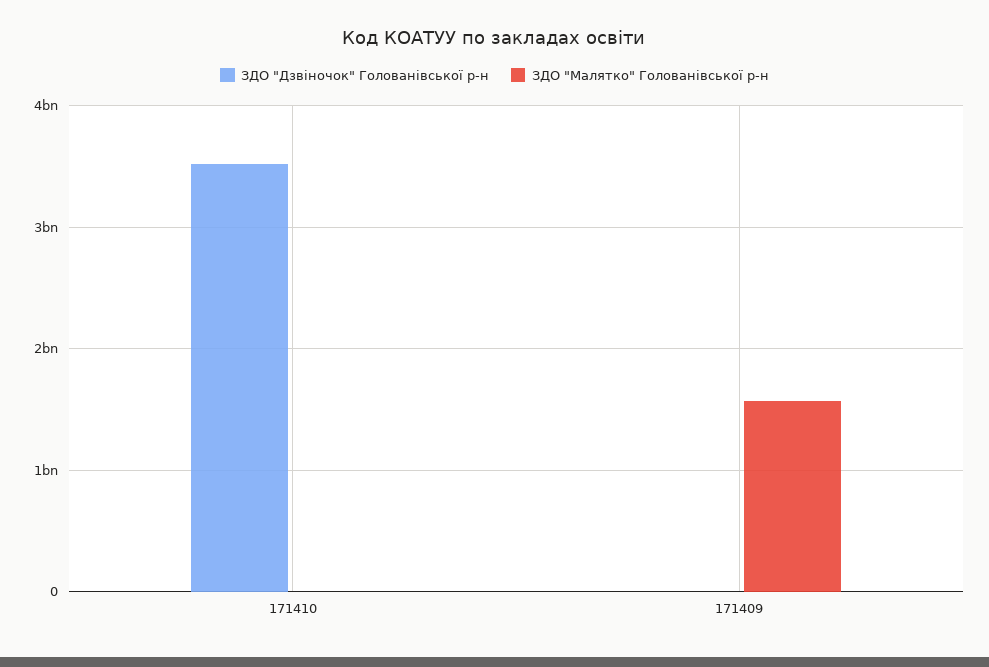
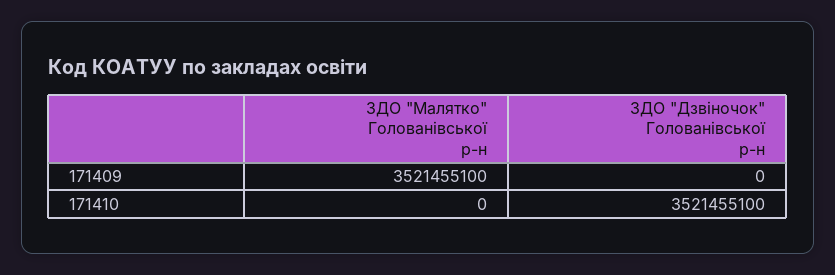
  {
    "ЗДО \"Дзвіночок\" Голованівської р-н": {
      "171410": 3521455100,
      "171409": 0
    },
    "ЗДО \"Малятко\" Голованівської р-н": {
      "171410": 0,
-     "171409": 1600000000
+     "171409": 3521455100
    }
  }

